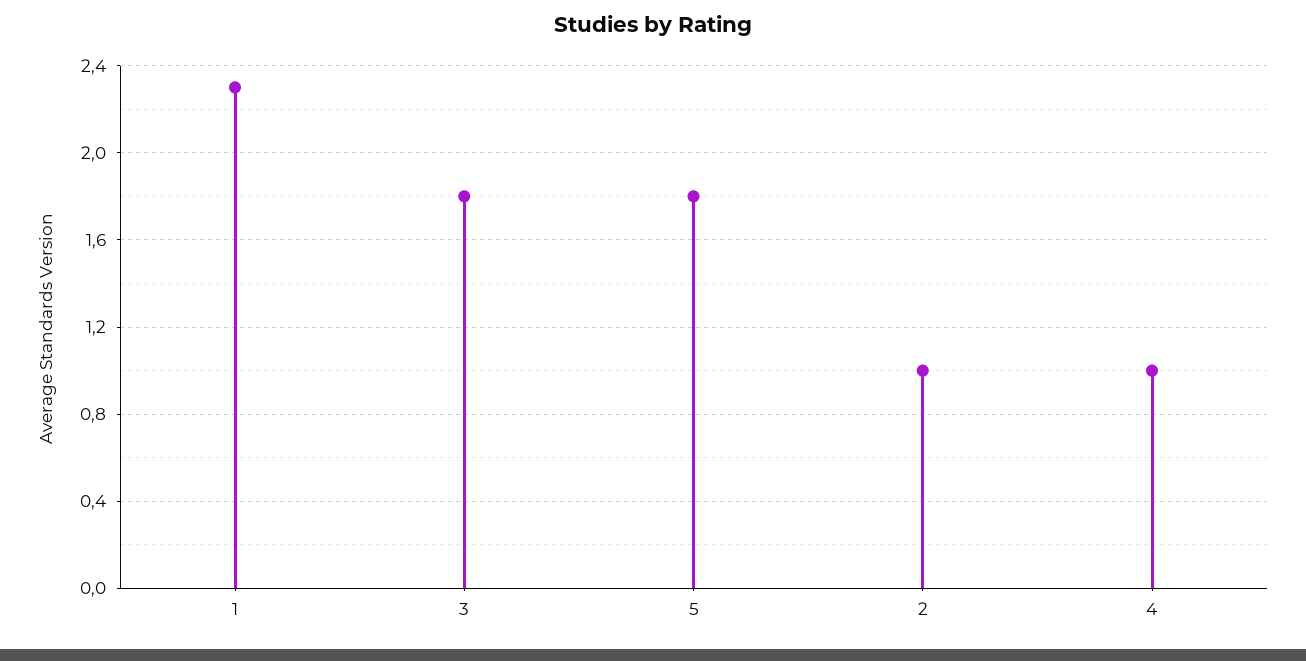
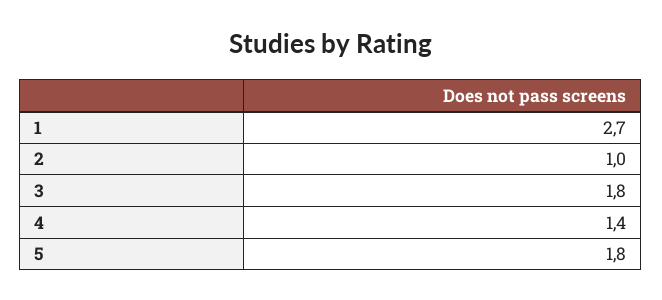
  {
-   "1": 2.3,
+   "1": 2.7,
    "3": 1.8,
    "5": 1.8,
    "2": 1,
-   "4": 1
+   "4": 1.4
  }

